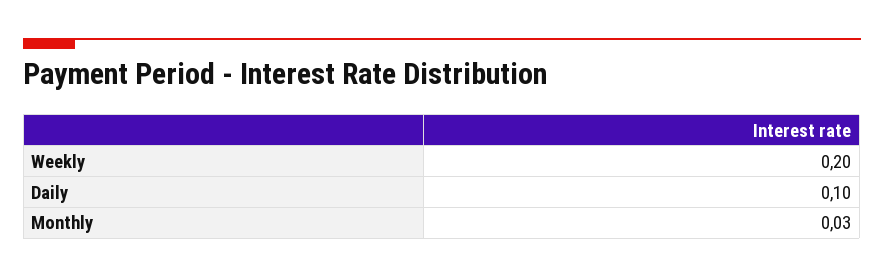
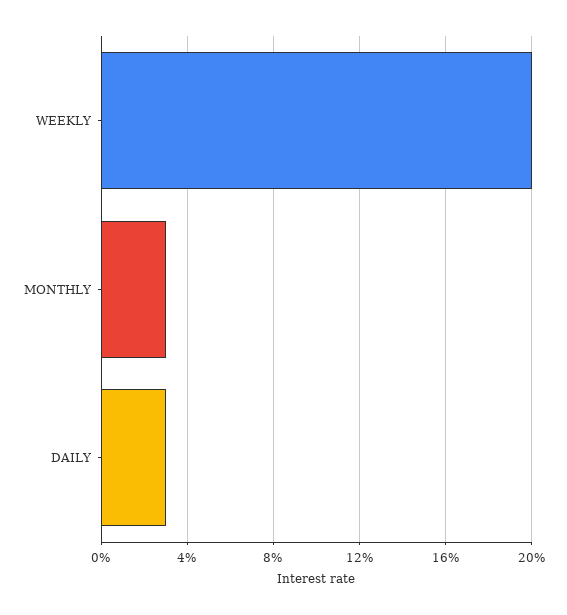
  {
    "Weekly": 0.2,
-   "Daily": 0.1,
+   "Daily": 0.03,
    "Monthly": 0.03
  }

